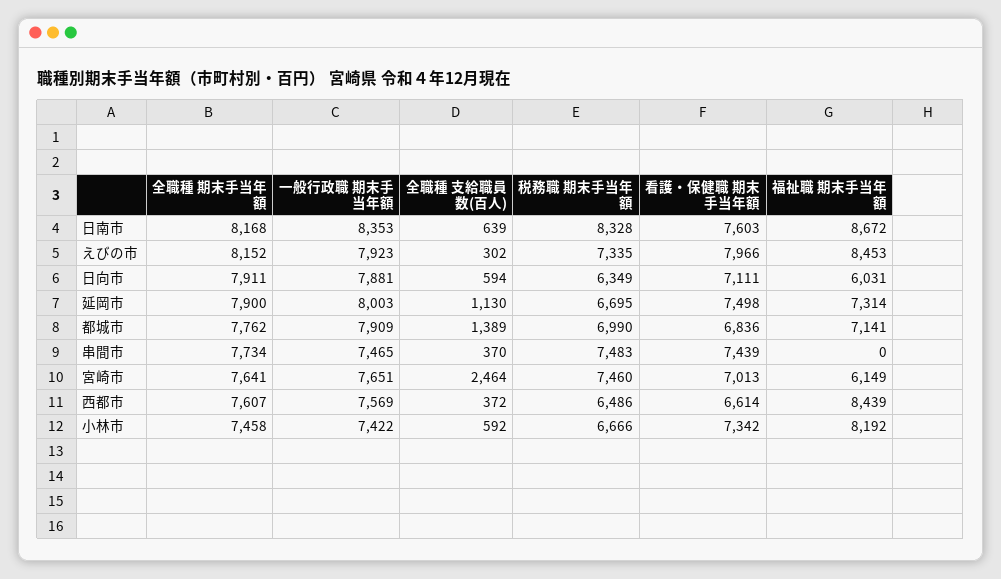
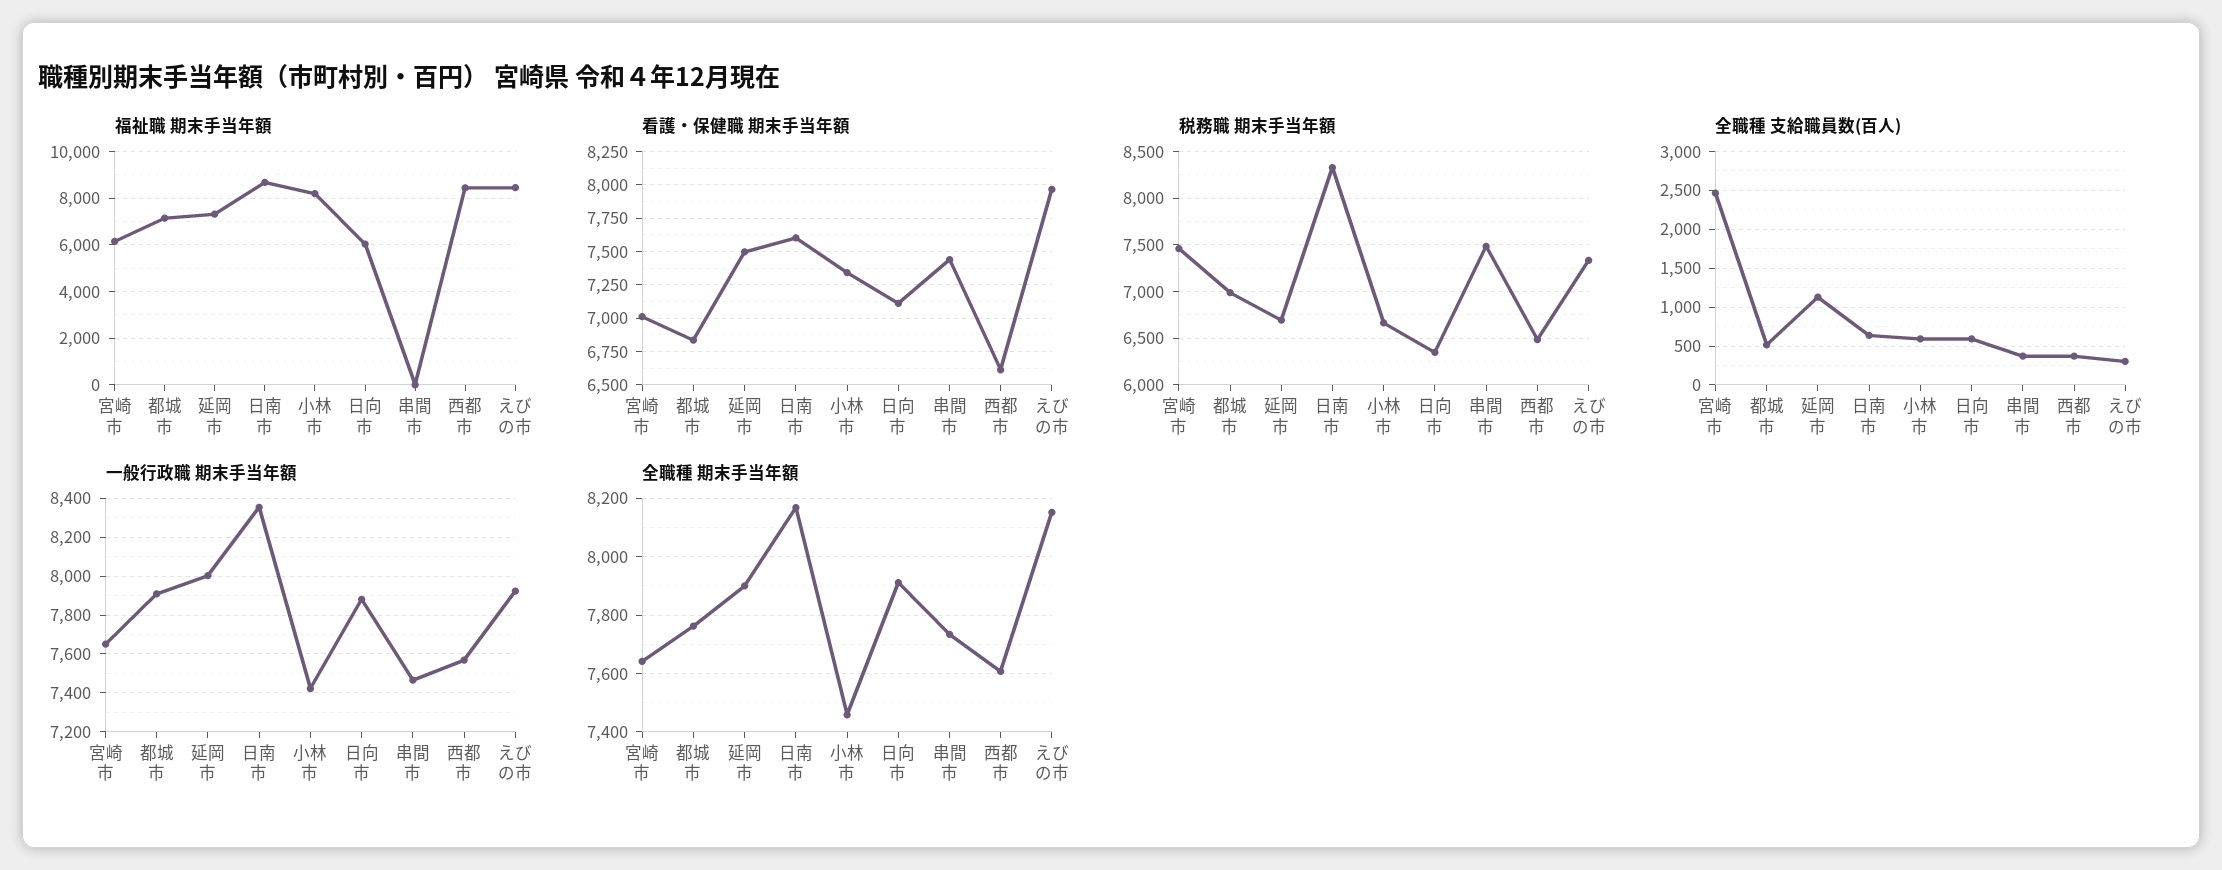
  {
    "全職種 期末手当年額": {
      "日南市": 8168,
      "えびの市": 8152,
      "日向市": 7911,
      "延岡市": 7900,
      "都城市": 7762,
      "串間市": 7734,
      "宮崎市": 7641,
      "西都市": 7607,
      "小林市": 7458
    },
    "一般行政職 期末手当年額": {
      "日南市": 8353,
      "えびの市": 7923,
      "日向市": 7881,
      "延岡市": 8003,
      "都城市": 7909,
      "串間市": 7465,
      "宮崎市": 7651,
      "西都市": 7569,
      "小林市": 7422
    },
    "全職種 支給職員数(百人)": {
      "日南市": 639,
      "えびの市": 302,
      "日向市": 594,
      "延岡市": 1130,
-     "都城市": 1389,
+     "都城市": 500,
      "串間市": 370,
      "宮崎市": 2464,
      "西都市": 372,
      "小林市": 592
    },
    "税務職 期末手当年額": {
      "日南市": 8328,
      "えびの市": 7335,
      "日向市": 6349,
      "延岡市": 6695,
      "都城市": 6990,
      "串間市": 7483,
      "宮崎市": 7460,
      "西都市": 6486,
      "小林市": 6666
    },
    "看護・保健職 期末手当年額": {
      "日南市": 7603,
      "えびの市": 7966,
      "日向市": 7111,
      "延岡市": 7498,
      "都城市": 6836,
      "串間市": 7439,
      "宮崎市": 7013,
      "西都市": 6614,
      "小林市": 7342
    },
    "福祉職 期末手当年額": {
      "日南市": 8672,
      "えびの市": 8453,
      "日向市": 6031,
      "延岡市": 7314,
      "都城市": 7141,
      "串間市": 0,
      "宮崎市": 6149,
      "西都市": 8439,
      "小林市": 8192
    }
  }

